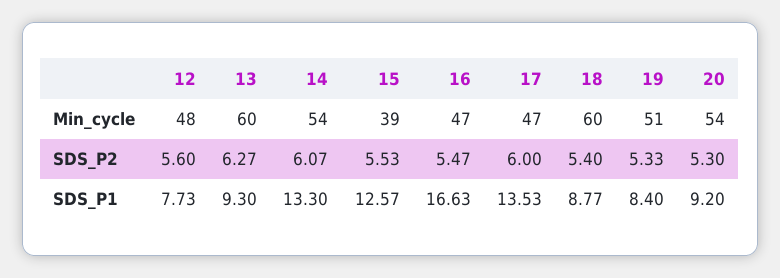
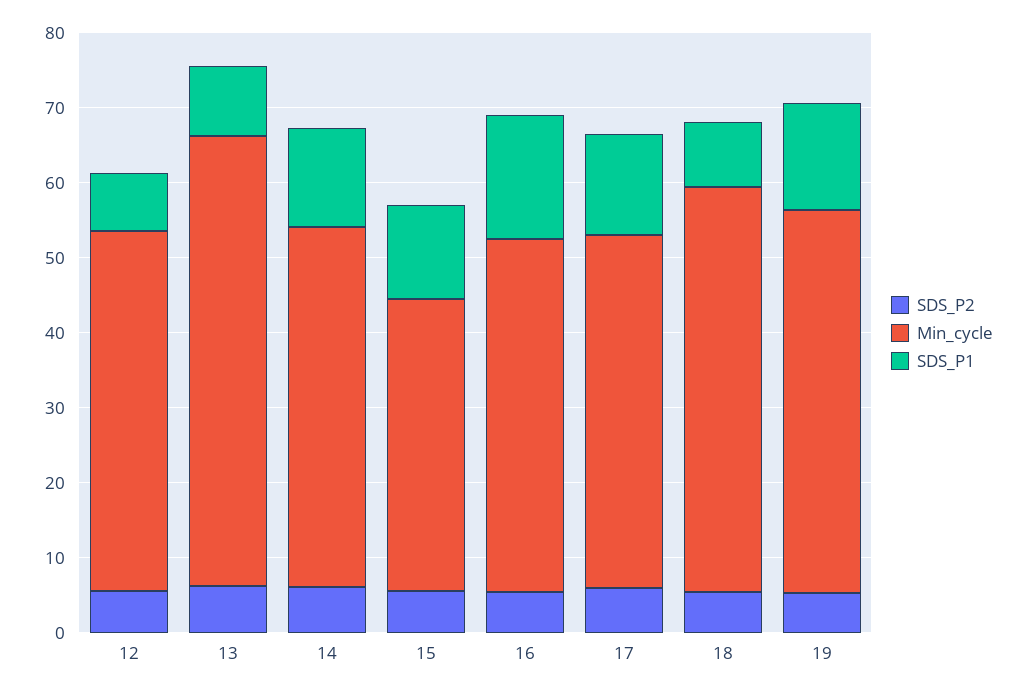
  {
    "Min_cycle": {
      "12": 48,
      "13": 60,
-     "14": 54,
+     "14": 48,
      "15": 39,
      "16": 47,
      "17": 47,
-     "18": 60,
+     "18": 54,
-     "19": 51,
+     "19": 51
-     "20": 54
    },
    "SDS_P2": {
      "12": 5.6,
      "13": 6.27,
      "14": 6.07,
      "15": 5.53,
      "16": 5.47,
      "17": 6,
      "18": 5.4,
-     "19": 5.33,
+     "19": 5.33
-     "20": 5.3
    },
    "SDS_P1": {
      "12": 7.73,
      "13": 9.3,
      "14": 13.3,
      "15": 12.57,
      "16": 16.63,
      "17": 13.53,
      "18": 8.77,
-     "19": 8.4,
+     "19": 14
-     "20": 9.2
    }
  }

